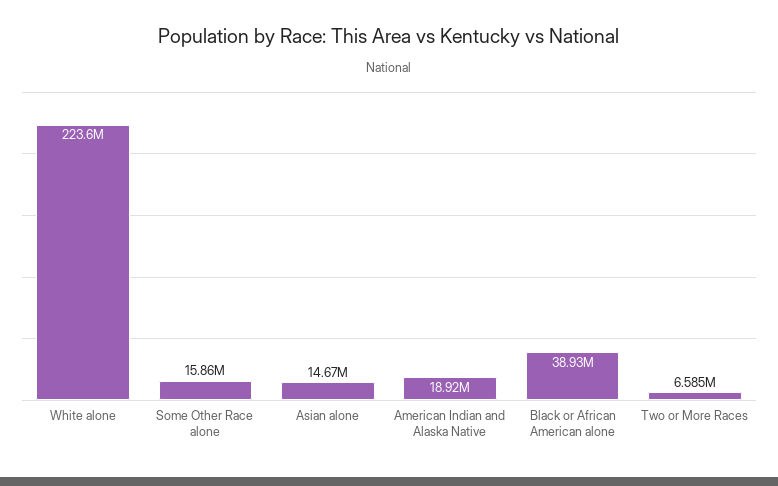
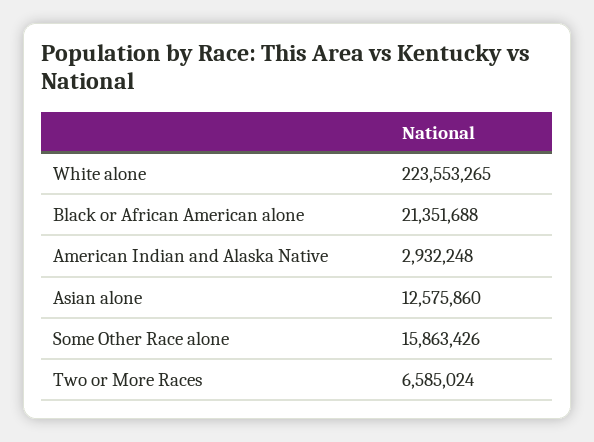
  {
    "White alone": 223553265,
    "Some Other Race alone": 15863426,
-   "Asian alone": 14670000,
+   "Asian alone": 12575860,
-   "American Indian and Alaska Native": 18920000,
+   "American Indian and Alaska Native": 2932248,
-   "Black or African American alone": 38930000,
+   "Black or African American alone": 21351688,
    "Two or More Races": 6585024
  }

